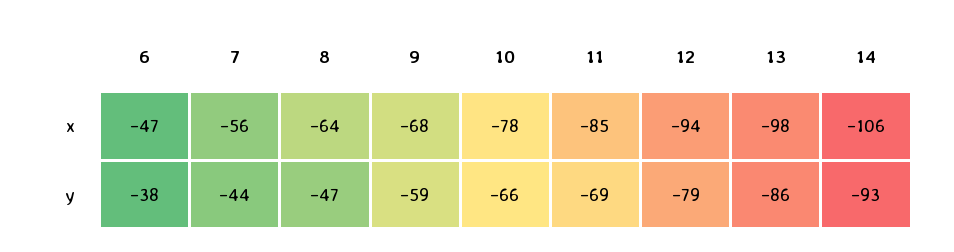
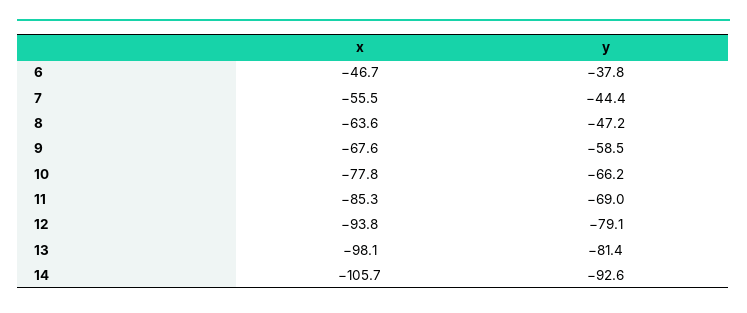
  {
    "6": {
      "x": -46.7,
      "y": -37.8
    },
    "7": {
      "x": -55.5,
      "y": -44.4
    },
    "8": {
      "x": -63.6,
      "y": -47.2
    },
    "9": {
      "x": -67.6,
      "y": -58.5
    },
    "10": {
      "x": -77.8,
      "y": -66.2
    },
    "11": {
      "x": -85.3,
      "y": -69
    },
    "12": {
      "x": -93.8,
      "y": -79.1
    },
    "13": {
      "x": -98.1,
-     "y": -86
+     "y": -81.4
    },
    "14": {
      "x": -105.7,
      "y": -92.6
    }
  }

